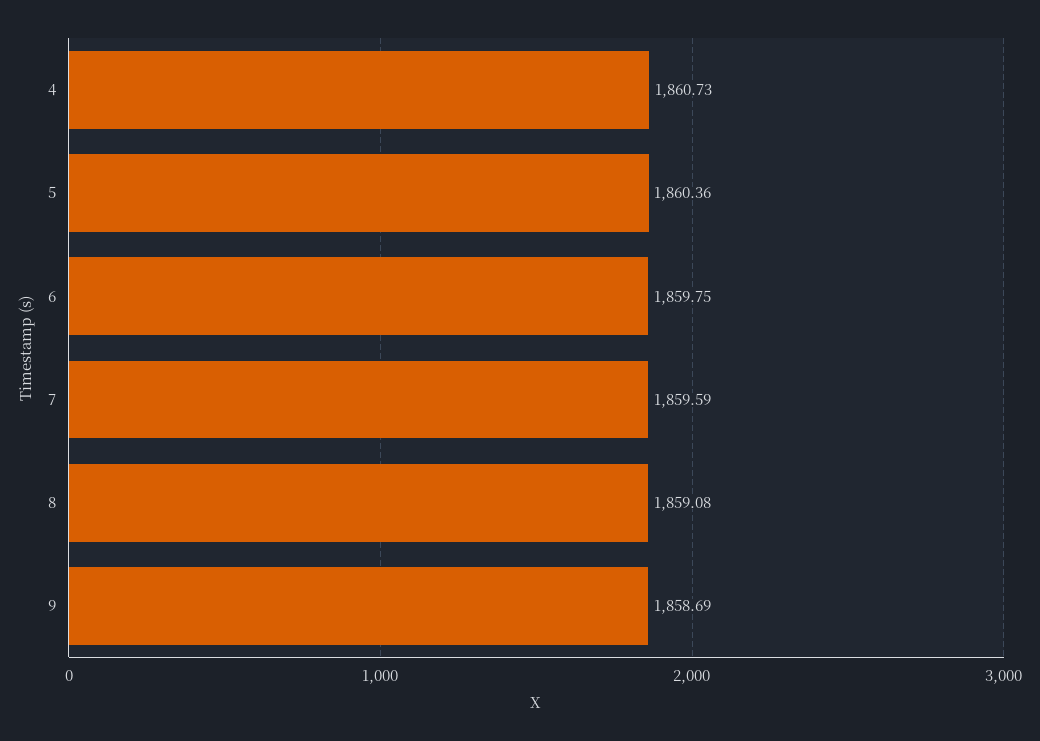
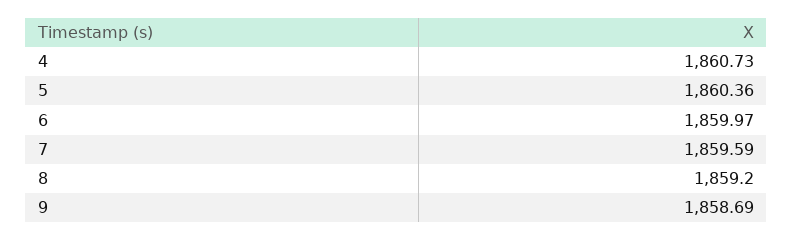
  {
    "4": 1860.73,
    "5": 1860.36,
-   "6": 1859.75,
+   "6": 1859.97,
    "7": 1859.59,
-   "8": 1859.08,
+   "8": 1859.2,
    "9": 1858.69
  }

